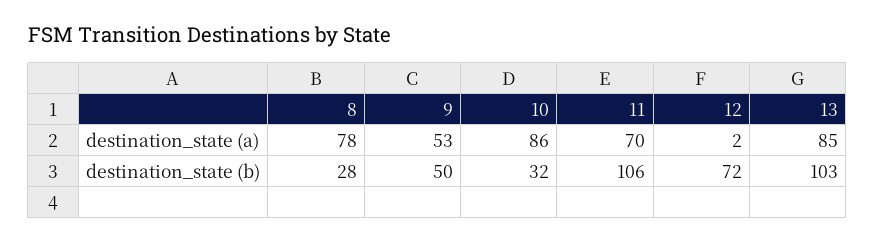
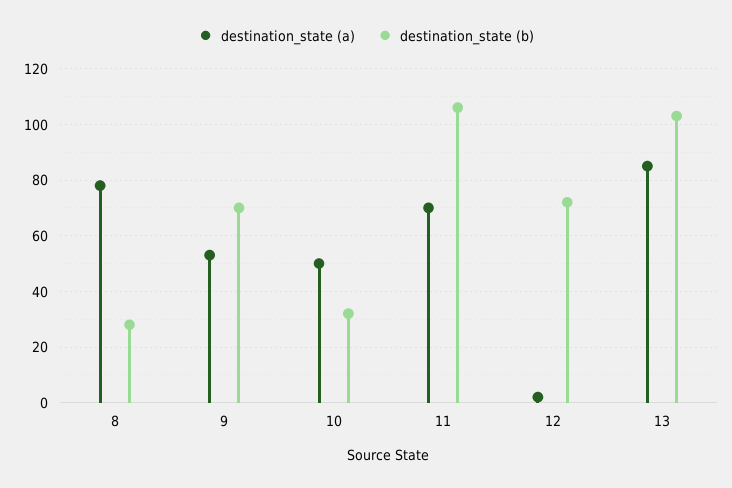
  {
    "destination_state (a)": {
      "8": 78,
      "9": 53,
-     "10": 86,
+     "10": 50,
      "11": 70,
      "12": 2,
      "13": 85
    },
    "destination_state (b)": {
      "8": 28,
-     "9": 50,
+     "9": 70,
      "10": 32,
      "11": 106,
      "12": 72,
      "13": 103
    }
  }

